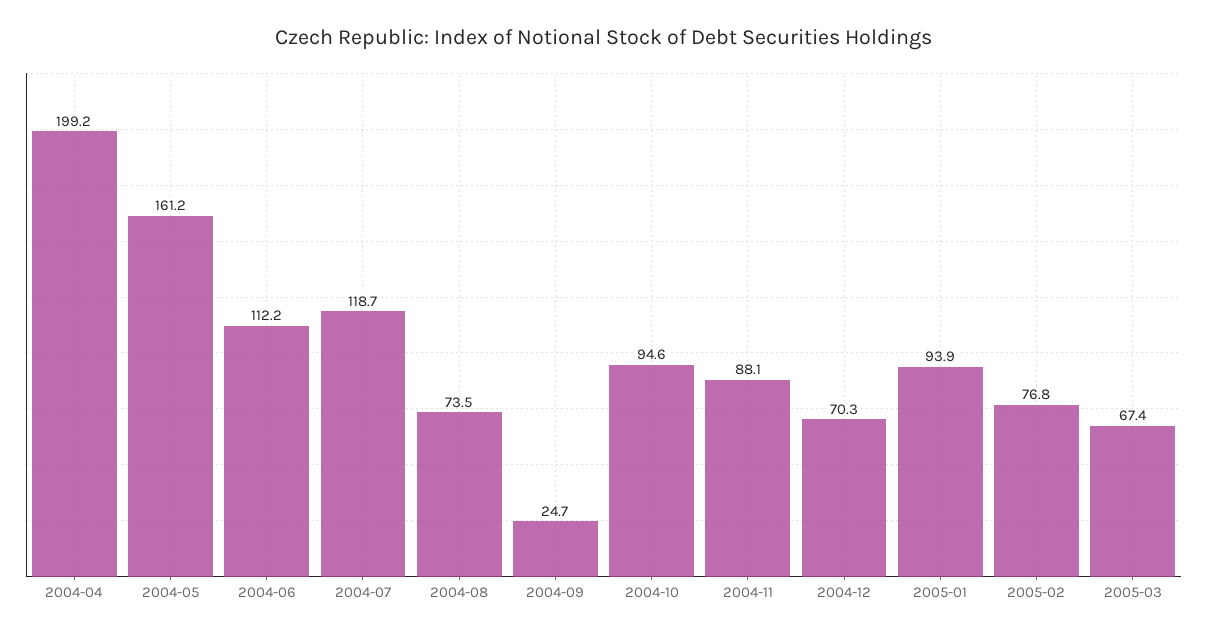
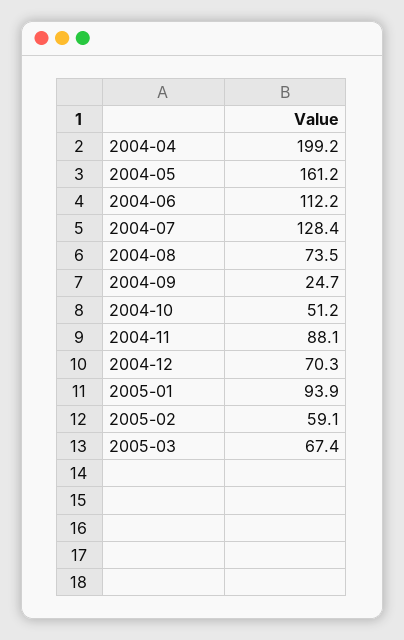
  {
    "2004-04": 199.2,
    "2004-05": 161.2,
    "2004-06": 112.2,
-   "2004-07": 118.7,
+   "2004-07": 128.4,
    "2004-08": 73.5,
    "2004-09": 24.7,
-   "2004-10": 94.6,
+   "2004-10": 51.2,
    "2004-11": 88.1,
    "2004-12": 70.3,
    "2005-01": 93.9,
-   "2005-02": 76.8,
+   "2005-02": 59.1,
    "2005-03": 67.4
  }

